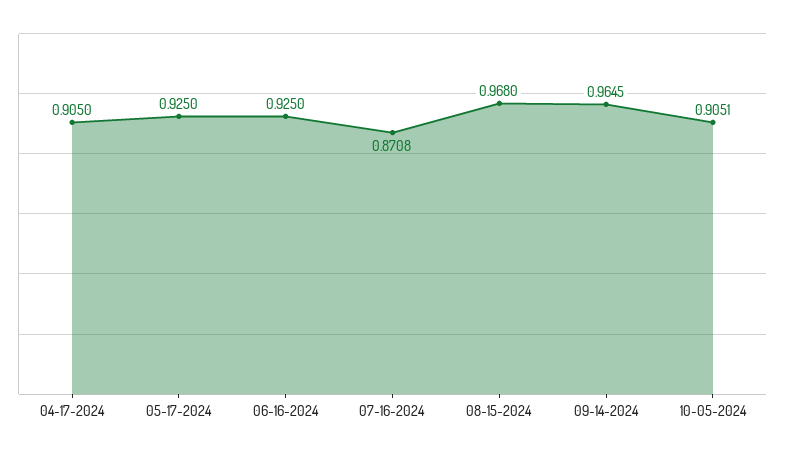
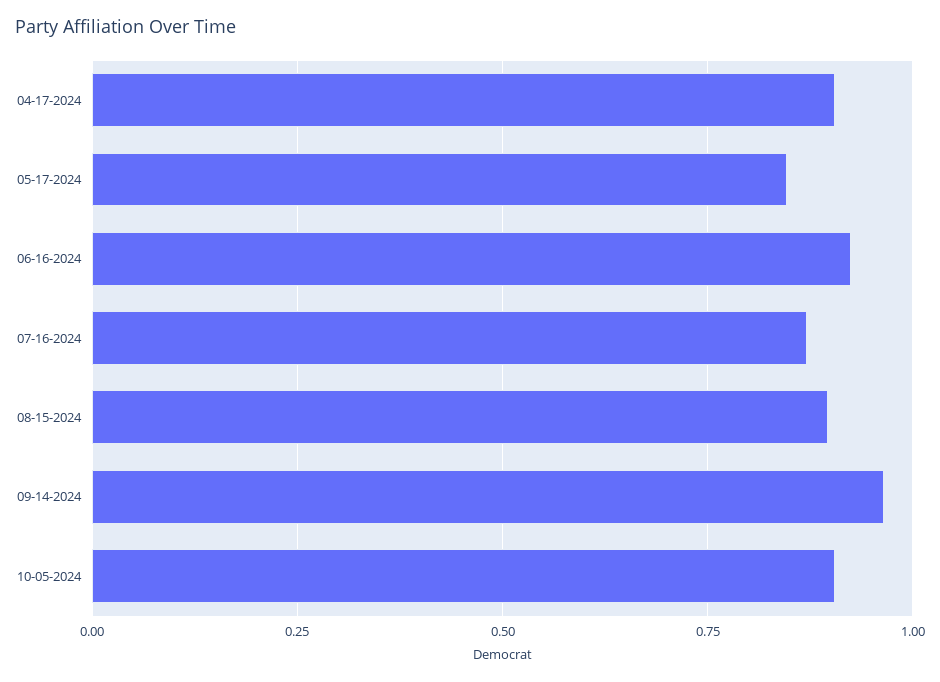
  {
    "04-17-2024": 0.905,
-   "05-17-2024": 0.925,
+   "05-17-2024": 0.85,
    "06-16-2024": 0.925,
    "07-16-2024": 0.8708,
-   "08-15-2024": 0.968,
+   "08-15-2024": 0.9,
    "09-14-2024": 0.9645,
    "10-05-2024": 0.9051
  }

